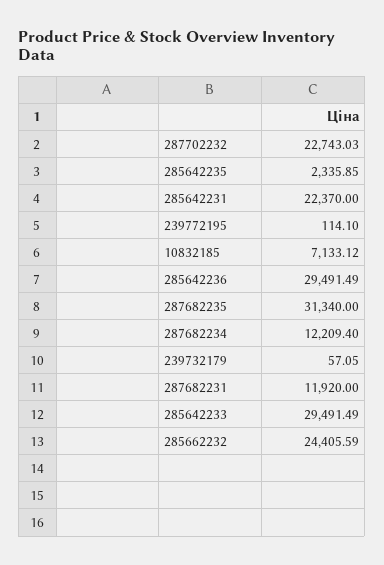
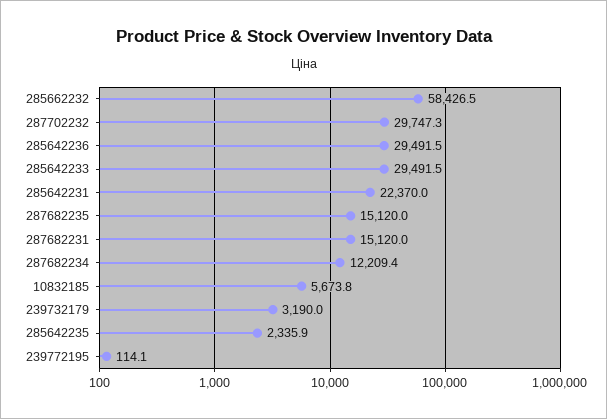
  {
-   "287702232": 22743.03,
+   "287702232": 29747.3,
    "285642235": 2335.85,
    "285642231": 22370,
    "239772195": 114.1,
-   "10832185": 7133.12,
+   "10832185": 5673.8,
    "285642236": 29491.49,
-   "287682235": 31340,
+   "287682235": 15120,
    "287682234": 12209.4,
-   "239732179": 57.05,
+   "239732179": 3190,
-   "287682231": 11920,
+   "287682231": 15120,
    "285642233": 29491.49,
-   "285662232": 24405.59
+   "285662232": 58426.5
  }

